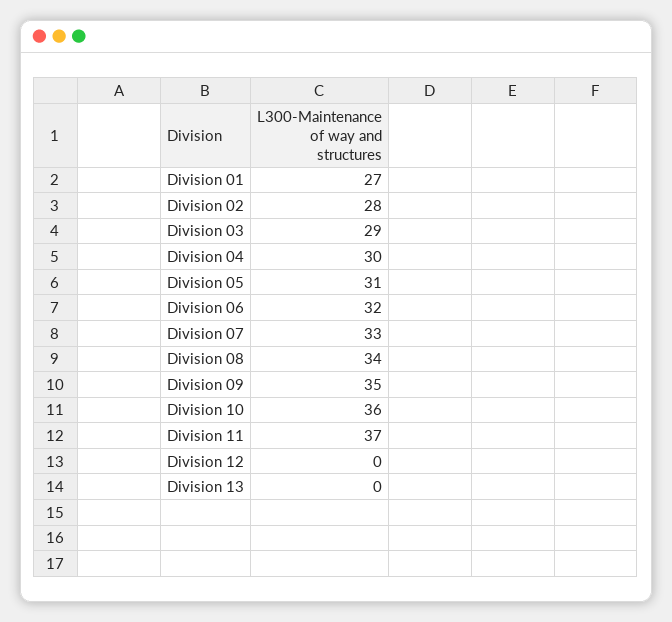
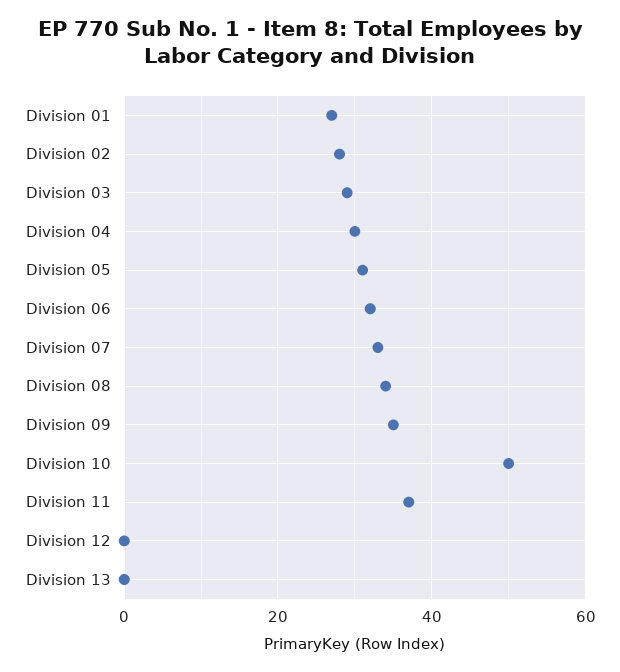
  {
    "Division 01": 27,
    "Division 02": 28,
    "Division 03": 29,
    "Division 04": 30,
    "Division 05": 31,
    "Division 06": 32,
    "Division 07": 33,
    "Division 08": 34,
    "Division 09": 35,
-   "Division 10": 36,
+   "Division 10": 50,
    "Division 11": 37,
    "Division 12": 0,
    "Division 13": 0
  }

